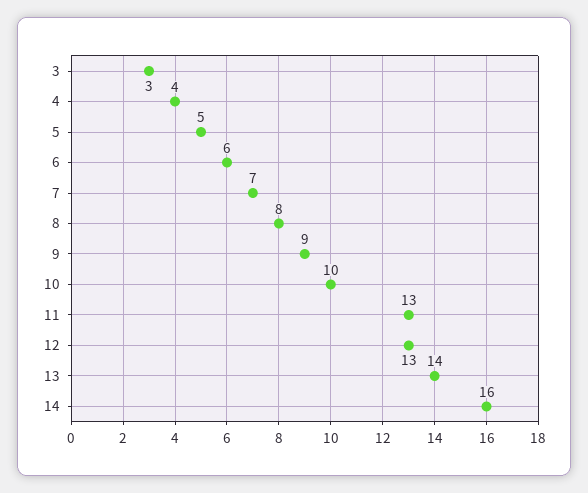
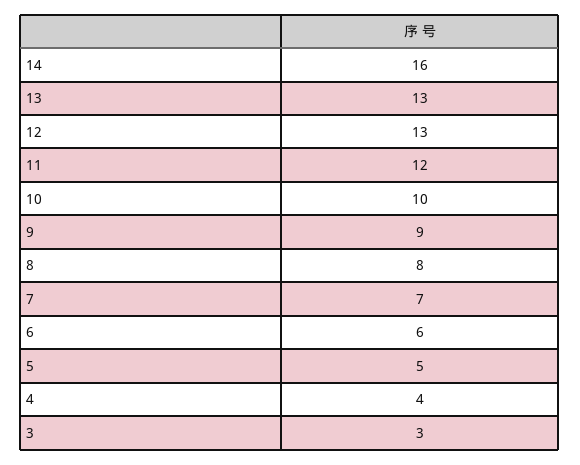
  {
    "3": 3,
    "4": 4,
    "5": 5,
    "6": 6,
    "7": 7,
    "8": 8,
    "9": 9,
    "10": 10,
-   "11": 13,
+   "11": 12,
    "12": 13,
-   "13": 14,
+   "13": 13,
    "14": 16
  }

